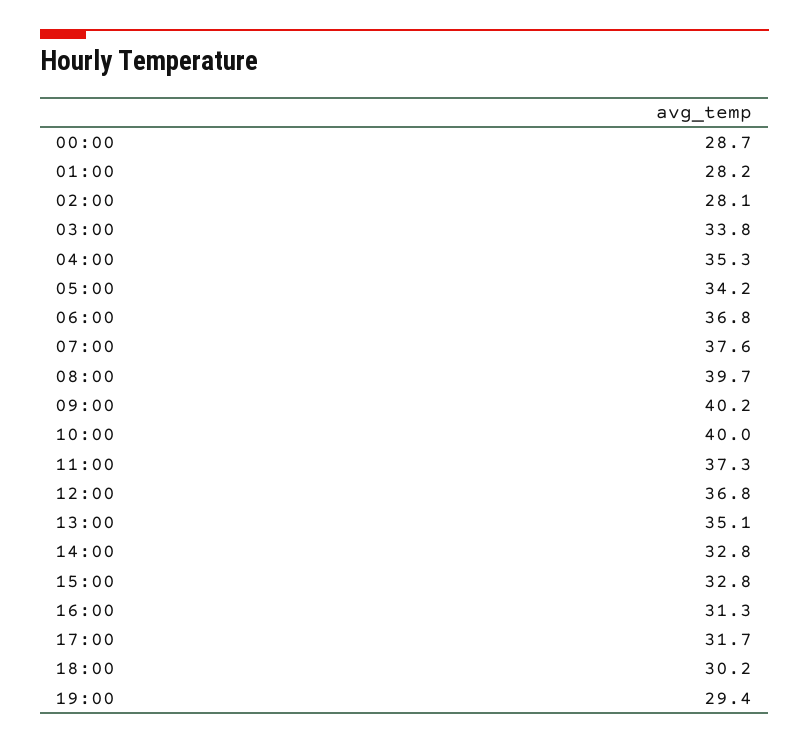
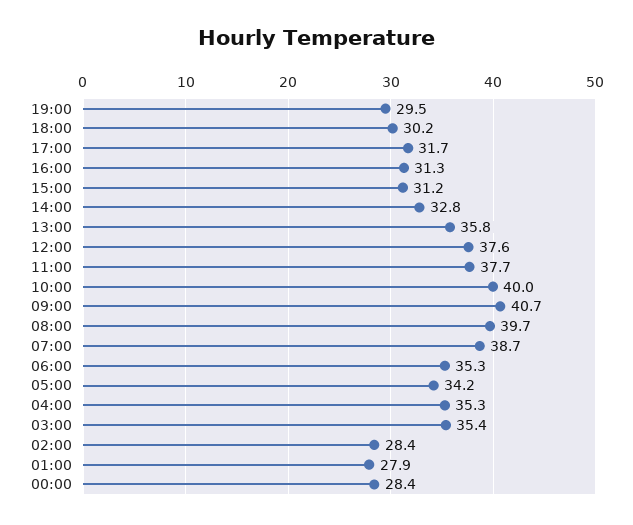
  {
-   "00:00": 28.7,
+   "00:00": 28.4,
-   "01:00": 28.2,
+   "01:00": 27.9,
-   "02:00": 28.1,
+   "02:00": 28.4,
-   "03:00": 33.8,
+   "03:00": 35.4,
    "04:00": 35.3,
    "05:00": 34.2,
-   "06:00": 36.8,
+   "06:00": 35.3,
-   "07:00": 37.6,
+   "07:00": 38.7,
    "08:00": 39.7,
-   "09:00": 40.2,
+   "09:00": 40.7,
    "10:00": 40,
-   "11:00": 37.3,
+   "11:00": 37.7,
-   "12:00": 36.8,
+   "12:00": 37.6,
-   "13:00": 35.1,
+   "13:00": 35.8,
    "14:00": 32.8,
-   "15:00": 32.8,
+   "15:00": 31.2,
    "16:00": 31.3,
    "17:00": 31.7,
    "18:00": 30.2,
-   "19:00": 29.4
+   "19:00": 29.5
  }

